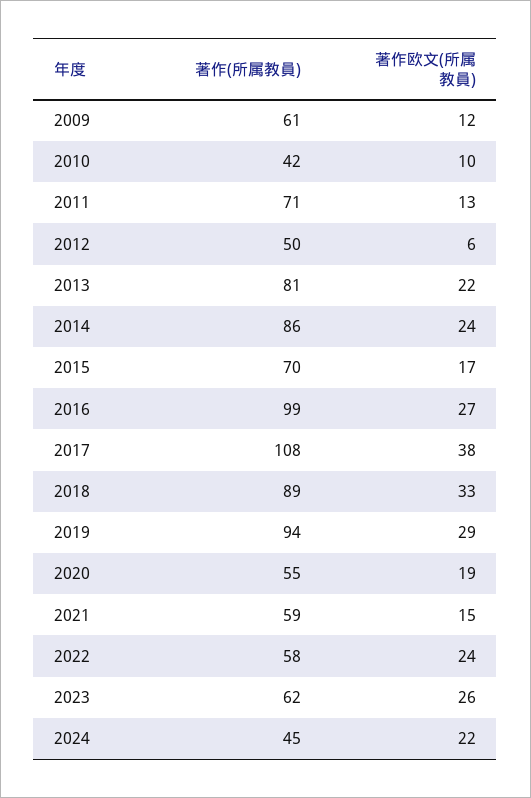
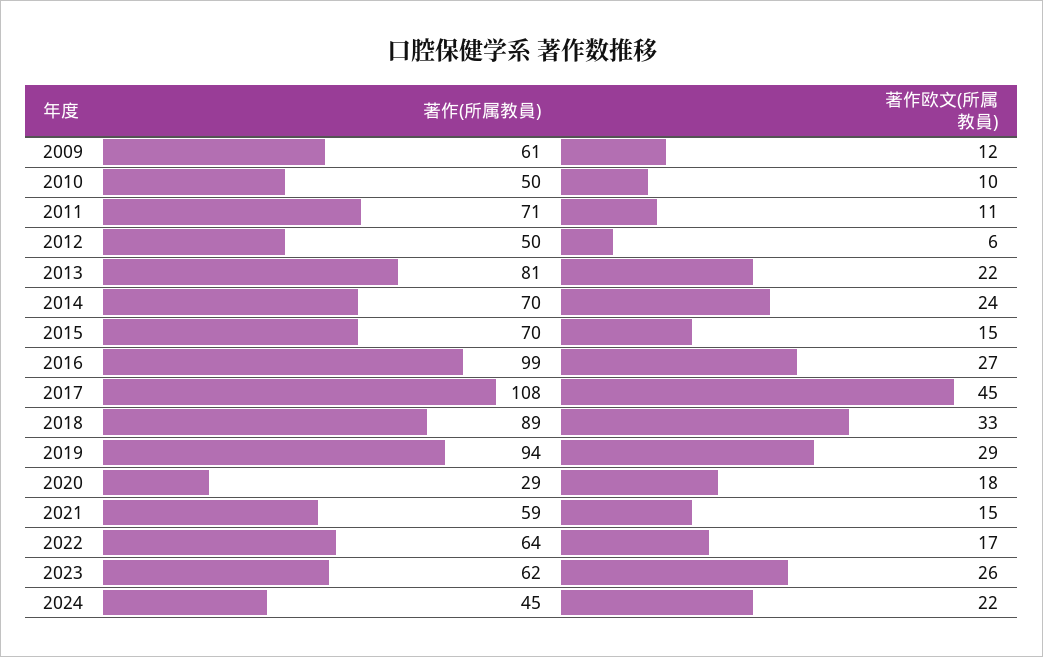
  {
    "著作(所属教員)": {
      "2009": 61,
-     "2010": 42,
+     "2010": 50,
      "2011": 71,
      "2012": 50,
      "2013": 81,
-     "2014": 86,
+     "2014": 70,
      "2015": 70,
      "2016": 99,
      "2017": 108,
      "2018": 89,
      "2019": 94,
-     "2020": 55,
+     "2020": 29,
      "2021": 59,
-     "2022": 58,
+     "2022": 64,
      "2023": 62,
      "2024": 45
    },
    "著作欧文(所属教員)": {
      "2009": 12,
      "2010": 10,
-     "2011": 13,
+     "2011": 11,
      "2012": 6,
      "2013": 22,
      "2014": 24,
-     "2015": 17,
+     "2015": 15,
      "2016": 27,
-     "2017": 38,
+     "2017": 45,
      "2018": 33,
      "2019": 29,
-     "2020": 19,
+     "2020": 18,
      "2021": 15,
-     "2022": 24,
+     "2022": 17,
      "2023": 26,
      "2024": 22
    }
  }

